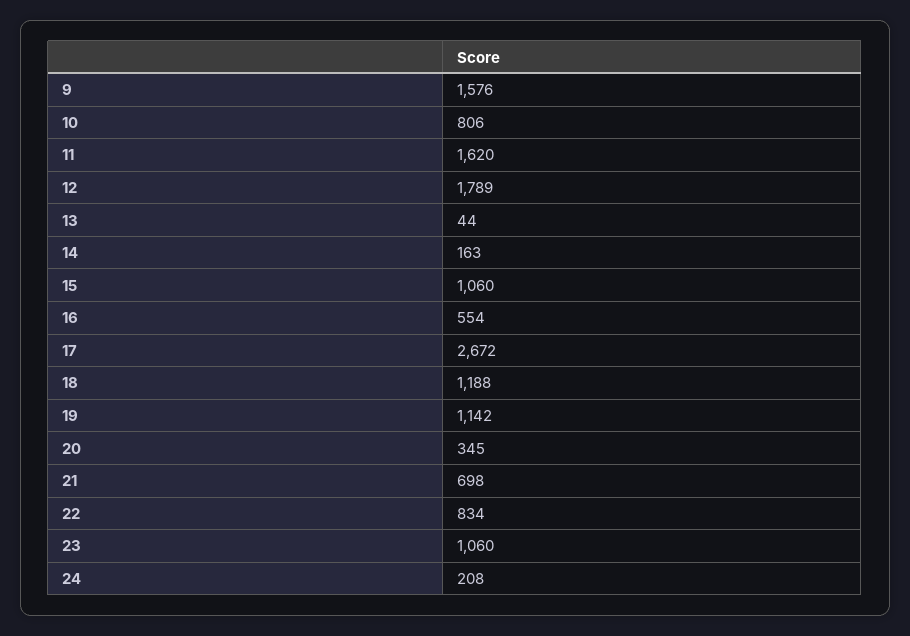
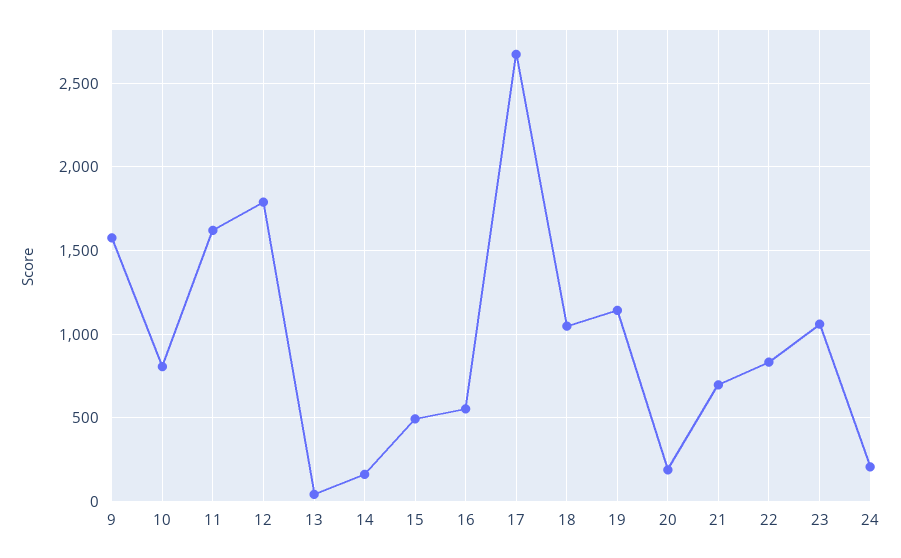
  {
    "9": 1576,
    "10": 806,
    "11": 1620,
    "12": 1789,
    "13": 44,
    "14": 163,
-   "15": 1060,
+   "15": 500,
    "16": 554,
    "17": 2672,
-   "18": 1188,
+   "18": 1050,
    "19": 1142,
-   "20": 345,
+   "20": 200,
    "21": 698,
    "22": 834,
    "23": 1060,
    "24": 208
  }

